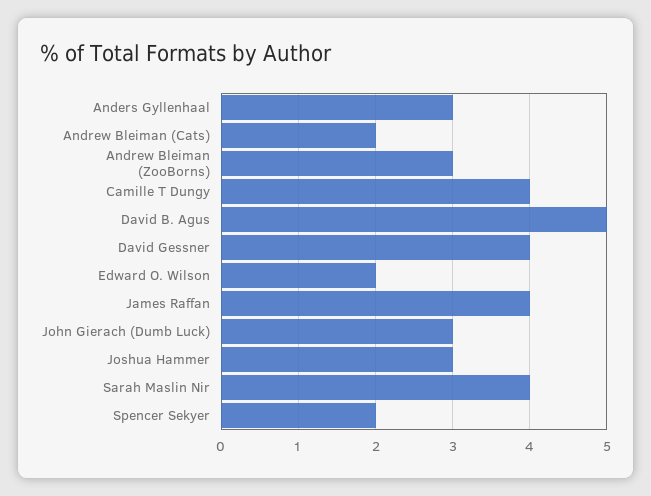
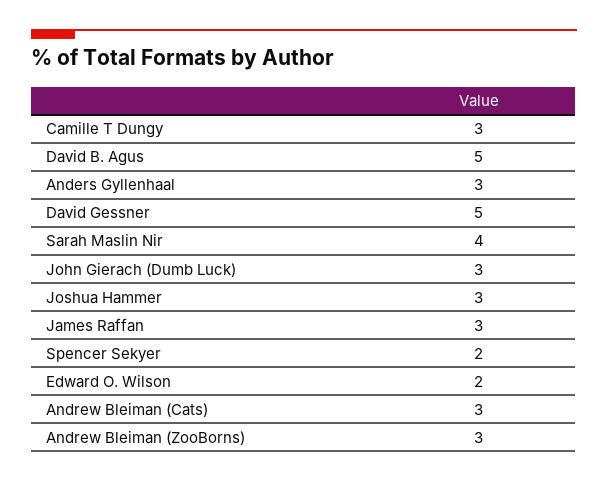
  {
    "Anders Gyllenhaal": 3,
-   "Andrew Bleiman (Cats)": 2,
+   "Andrew Bleiman (Cats)": 3,
    "Andrew Bleiman (ZooBorns)": 3,
-   "Camille T Dungy": 4,
+   "Camille T Dungy": 3,
    "David B. Agus": 5,
-   "David Gessner": 4,
+   "David Gessner": 5,
    "Edward O. Wilson": 2,
-   "James Raffan": 4,
+   "James Raffan": 3,
    "John Gierach (Dumb Luck)": 3,
    "Joshua Hammer": 3,
    "Sarah Maslin Nir": 4,
    "Spencer Sekyer": 2
  }

